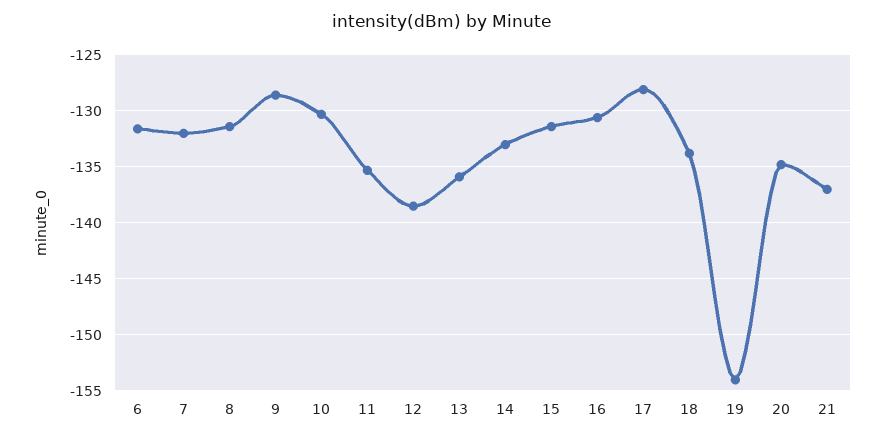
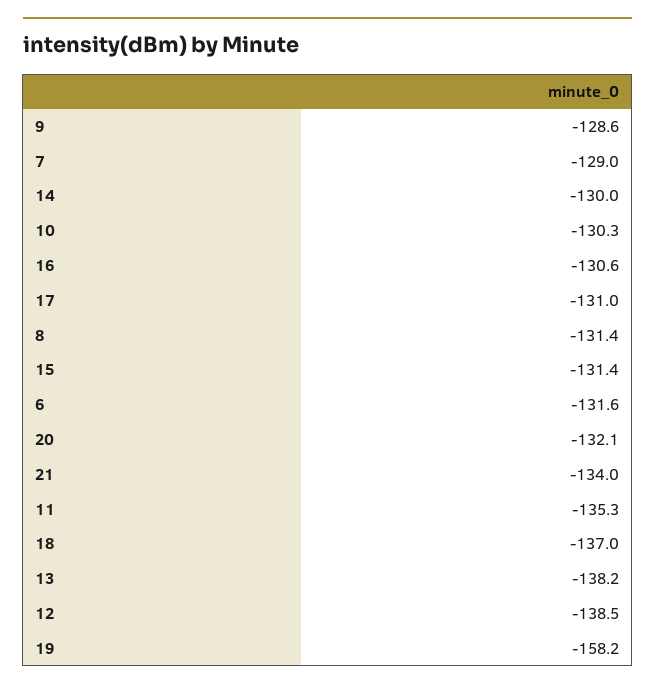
  {
    "6": -131.6,
-   "7": -132,
+   "7": -129,
    "8": -131.4,
    "9": -128.6,
    "10": -130.3,
    "11": -135.3,
    "12": -138.5,
-   "13": -136,
+   "13": -138.2,
-   "14": -133,
+   "14": -130,
    "15": -131.4,
    "16": -130.6,
-   "17": -128,
+   "17": -131,
-   "18": -134,
+   "18": -137,
-   "19": -154,
+   "19": -158.2,
-   "20": -135,
+   "20": -132.1,
-   "21": -137
+   "21": -134
  }

